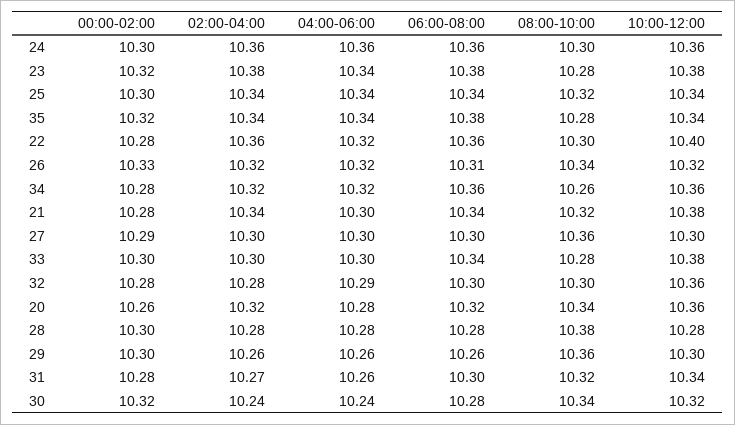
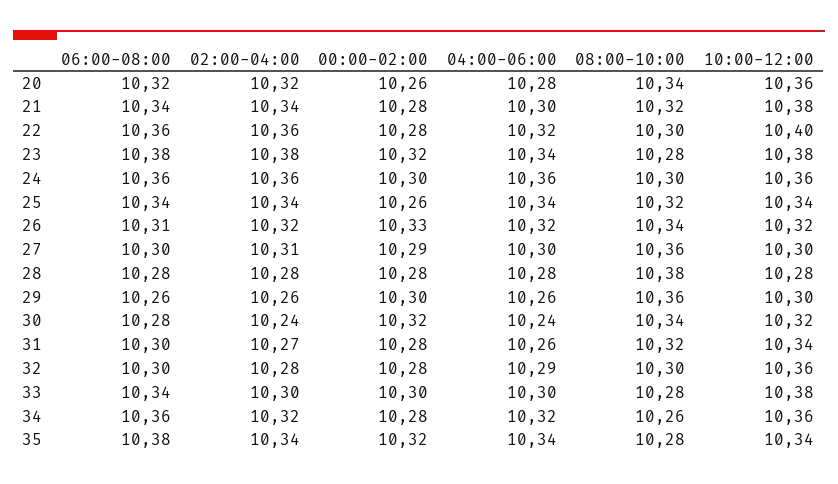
  {
    "00:00-02:00": {
      "24": 10.3,
      "23": 10.32,
-     "25": 10.3,
+     "25": 10.26,
      "35": 10.32,
      "22": 10.28,
      "26": 10.33,
      "34": 10.28,
      "21": 10.28,
      "27": 10.29,
      "33": 10.3,
      "32": 10.28,
      "20": 10.26,
-     "28": 10.3,
+     "28": 10.28,
      "29": 10.3,
      "31": 10.28,
      "30": 10.32
    },
    "02:00-04:00": {
      "24": 10.36,
      "23": 10.38,
      "25": 10.34,
      "35": 10.34,
      "22": 10.36,
      "26": 10.32,
      "34": 10.32,
      "21": 10.34,
-     "27": 10.3,
+     "27": 10.31,
      "33": 10.3,
      "32": 10.28,
      "20": 10.32,
      "28": 10.28,
      "29": 10.26,
      "31": 10.27,
      "30": 10.24
    },
    "04:00-06:00": {
      "24": 10.36,
      "23": 10.34,
      "25": 10.34,
      "35": 10.34,
      "22": 10.32,
      "26": 10.32,
      "34": 10.32,
      "21": 10.3,
      "27": 10.3,
      "33": 10.3,
      "32": 10.29,
      "20": 10.28,
      "28": 10.28,
      "29": 10.26,
      "31": 10.26,
      "30": 10.24
    },
    "06:00-08:00": {
      "24": 10.36,
      "23": 10.38,
      "25": 10.34,
      "35": 10.38,
      "22": 10.36,
      "26": 10.31,
      "34": 10.36,
      "21": 10.34,
      "27": 10.3,
      "33": 10.34,
      "32": 10.3,
      "20": 10.32,
      "28": 10.28,
      "29": 10.26,
      "31": 10.3,
      "30": 10.28
    },
    "08:00-10:00": {
      "24": 10.3,
      "23": 10.28,
      "25": 10.32,
      "35": 10.28,
      "22": 10.3,
      "26": 10.34,
      "34": 10.26,
      "21": 10.32,
      "27": 10.36,
      "33": 10.28,
      "32": 10.3,
      "20": 10.34,
      "28": 10.38,
      "29": 10.36,
      "31": 10.32,
      "30": 10.34
    },
    "10:00-12:00": {
      "24": 10.36,
      "23": 10.38,
      "25": 10.34,
      "35": 10.34,
      "22": 10.4,
      "26": 10.32,
      "34": 10.36,
      "21": 10.38,
      "27": 10.3,
      "33": 10.38,
      "32": 10.36,
      "20": 10.36,
      "28": 10.28,
      "29": 10.3,
      "31": 10.34,
      "30": 10.32
    }
  }

